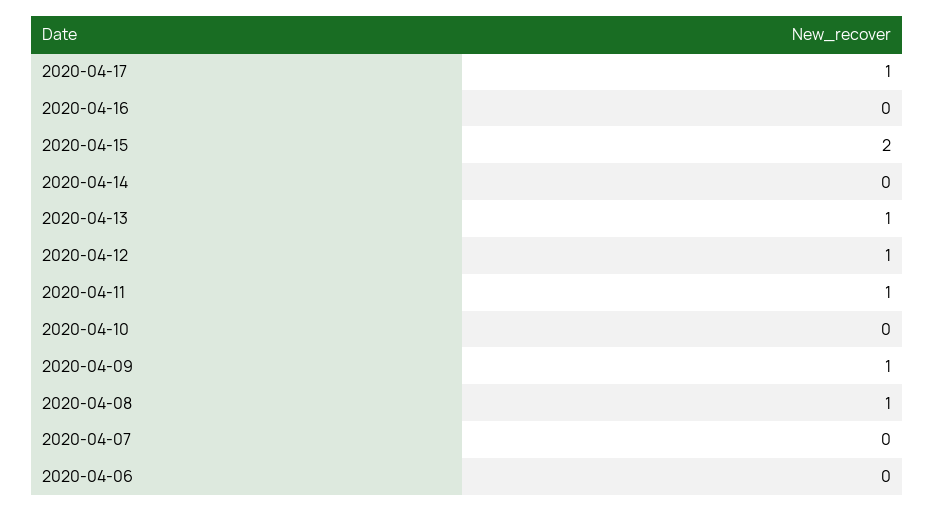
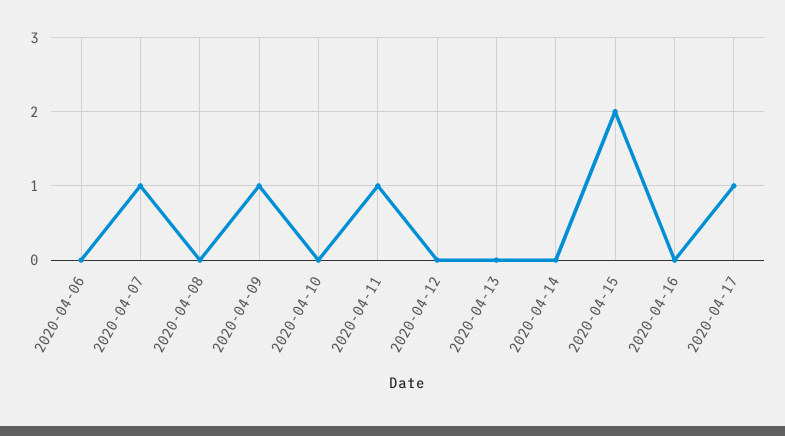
  {
    "2020-04-17": 1,
    "2020-04-16": 0,
    "2020-04-15": 2,
    "2020-04-14": 0,
-   "2020-04-13": 1,
+   "2020-04-13": 0,
-   "2020-04-12": 1,
+   "2020-04-12": 0,
    "2020-04-11": 1,
    "2020-04-10": 0,
    "2020-04-09": 1,
-   "2020-04-08": 1,
+   "2020-04-08": 0,
-   "2020-04-07": 0,
+   "2020-04-07": 1,
    "2020-04-06": 0
  }

